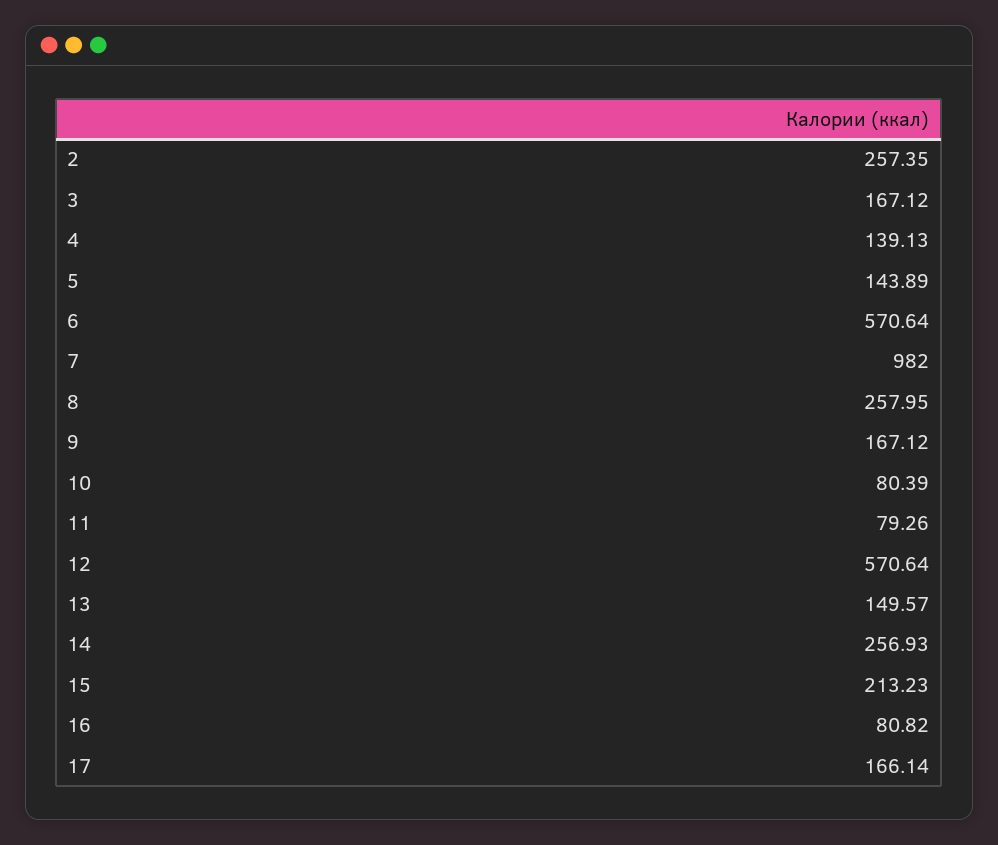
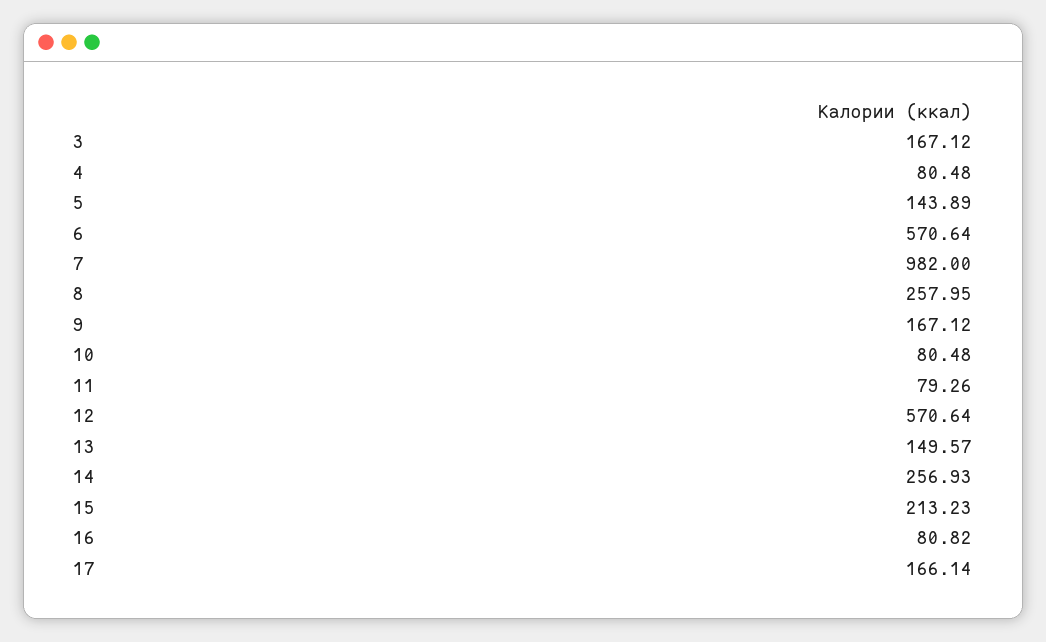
  {
-   "2": 257.35,
    "3": 167.12,
-   "4": 139.13,
+   "4": 80.48,
    "5": 143.89,
    "6": 570.64,
    "7": 982,
    "8": 257.95,
    "9": 167.12,
-   "10": 80.39,
+   "10": 80.48,
    "11": 79.26,
    "12": 570.64,
    "13": 149.57,
    "14": 256.93,
    "15": 213.23,
    "16": 80.82,
    "17": 166.14
  }

